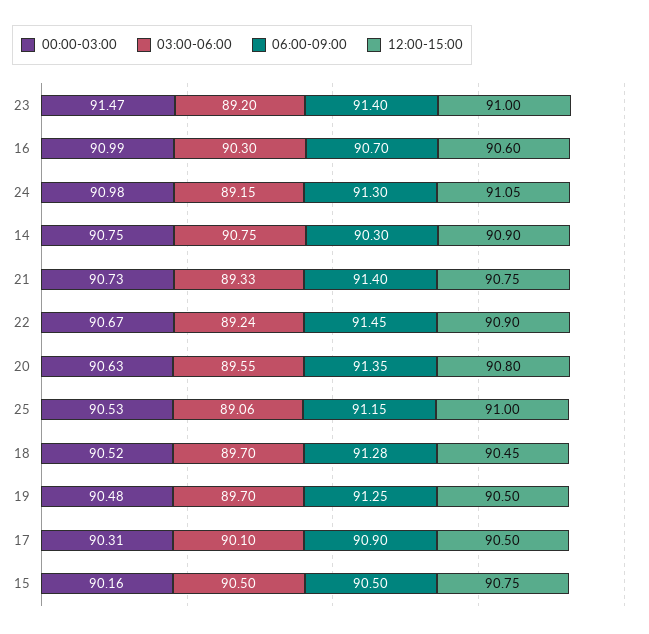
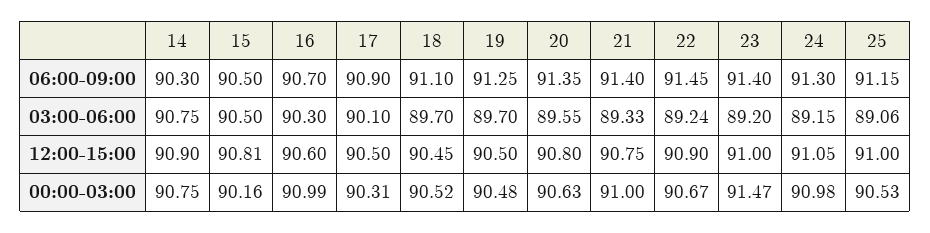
  {
    "00:00-03:00": {
      "23": 91.47,
      "16": 90.99,
      "24": 90.98,
      "14": 90.75,
-     "21": 90.73,
+     "21": 91,
      "22": 90.67,
      "20": 90.63,
      "25": 90.53,
      "18": 90.52,
      "19": 90.48,
      "17": 90.31,
      "15": 90.16
    },
    "03:00-06:00": {
      "23": 89.2,
      "16": 90.3,
      "24": 89.15,
      "14": 90.75,
      "21": 89.33,
      "22": 89.24,
      "20": 89.55,
      "25": 89.06,
      "18": 89.7,
      "19": 89.7,
      "17": 90.1,
      "15": 90.5
    },
    "06:00-09:00": {
      "23": 91.4,
      "16": 90.7,
      "24": 91.3,
      "14": 90.3,
      "21": 91.4,
      "22": 91.45,
      "20": 91.35,
      "25": 91.15,
-     "18": 91.28,
+     "18": 91.1,
      "19": 91.25,
      "17": 90.9,
      "15": 90.5
    },
    "12:00-15:00": {
      "23": 91,
      "16": 90.6,
      "24": 91.05,
      "14": 90.9,
      "21": 90.75,
      "22": 90.9,
      "20": 90.8,
      "25": 91,
      "18": 90.45,
      "19": 90.5,
      "17": 90.5,
-     "15": 90.75
+     "15": 90.81
    }
  }

